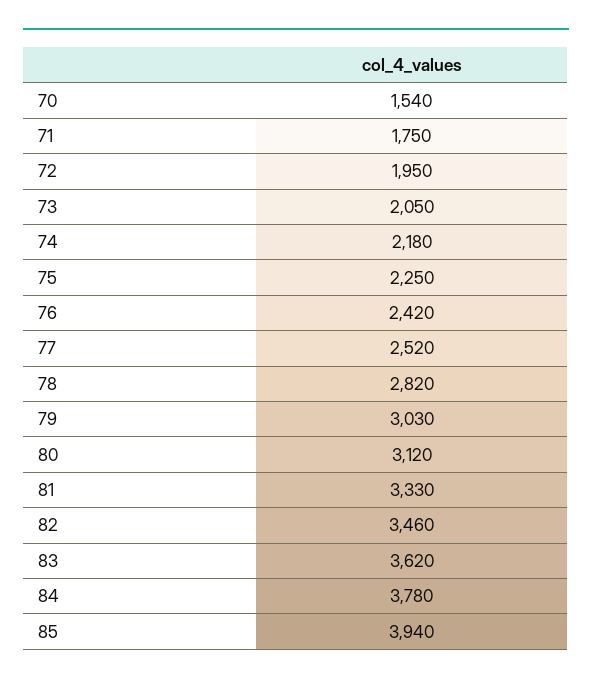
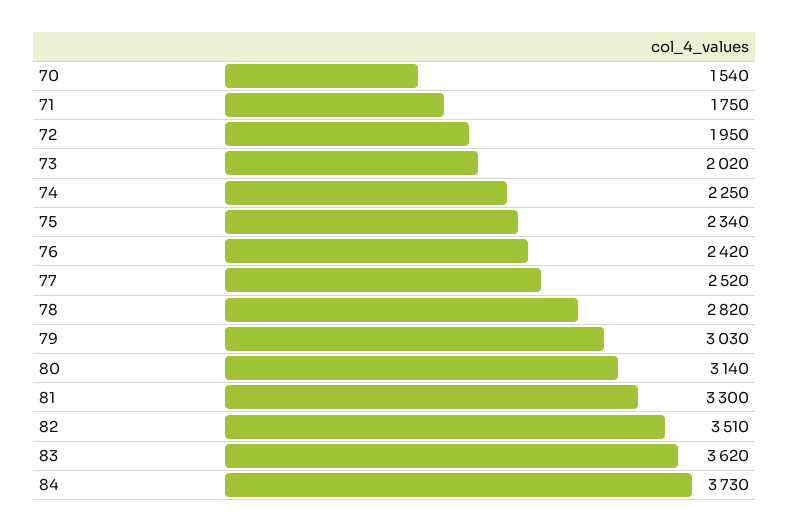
  {
    "70": 1540,
    "71": 1750,
    "72": 1950,
-   "73": 2050,
+   "73": 2020,
-   "74": 2180,
+   "74": 2250,
-   "75": 2250,
+   "75": 2340,
    "76": 2420,
    "77": 2520,
    "78": 2820,
    "79": 3030,
-   "80": 3120,
+   "80": 3140,
-   "81": 3330,
+   "81": 3300,
-   "82": 3460,
+   "82": 3510,
    "83": 3620,
-   "84": 3780,
+   "84": 3730
-   "85": 3940
  }

